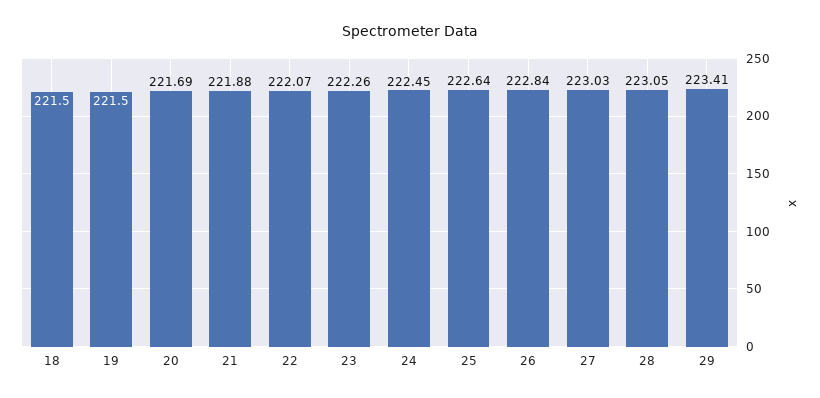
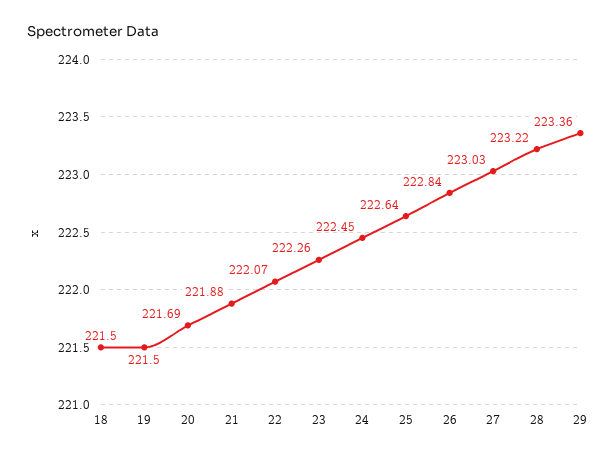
  {
    "18": 221.5,
    "19": 221.5,
    "20": 221.69,
    "21": 221.88,
    "22": 222.07,
    "23": 222.26,
    "24": 222.45,
    "25": 222.64,
    "26": 222.84,
    "27": 223.03,
-   "28": 223.05,
+   "28": 223.22,
-   "29": 223.41
+   "29": 223.36
  }

